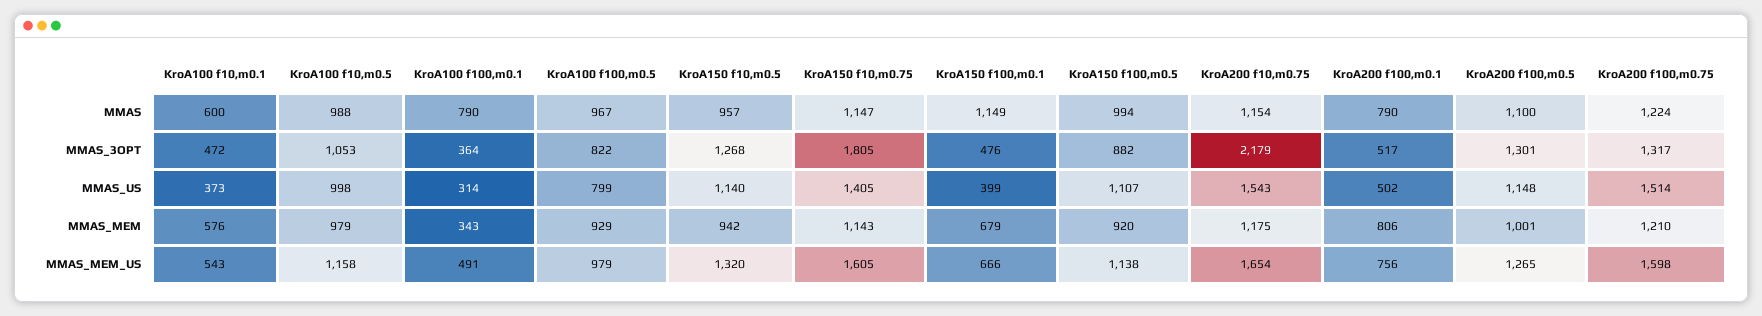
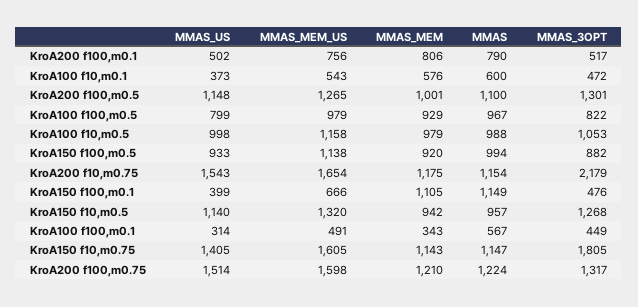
  {
    "KroA100 f10,m0.1": {
      "MMAS": 600,
      "MMAS_3OPT": 472,
      "MMAS_US": 373,
      "MMAS_MEM": 576,
      "MMAS_MEM_US": 543
    },
    "KroA100 f10,m0.5": {
      "MMAS": 988,
      "MMAS_3OPT": 1053,
      "MMAS_US": 998,
      "MMAS_MEM": 979,
      "MMAS_MEM_US": 1158
    },
    "KroA100 f100,m0.1": {
-     "MMAS": 790,
+     "MMAS": 567,
-     "MMAS_3OPT": 364,
+     "MMAS_3OPT": 449,
      "MMAS_US": 314,
      "MMAS_MEM": 343,
      "MMAS_MEM_US": 491
    },
    "KroA100 f100,m0.5": {
      "MMAS": 967,
      "MMAS_3OPT": 822,
      "MMAS_US": 799,
      "MMAS_MEM": 929,
      "MMAS_MEM_US": 979
    },
    "KroA150 f10,m0.5": {
      "MMAS": 957,
      "MMAS_3OPT": 1268,
      "MMAS_US": 1140,
      "MMAS_MEM": 942,
      "MMAS_MEM_US": 1320
    },
    "KroA150 f10,m0.75": {
      "MMAS": 1147,
      "MMAS_3OPT": 1805,
      "MMAS_US": 1405,
      "MMAS_MEM": 1143,
      "MMAS_MEM_US": 1605
    },
    "KroA150 f100,m0.1": {
      "MMAS": 1149,
      "MMAS_3OPT": 476,
      "MMAS_US": 399,
-     "MMAS_MEM": 679,
+     "MMAS_MEM": 1105,
      "MMAS_MEM_US": 666
    },
    "KroA150 f100,m0.5": {
      "MMAS": 994,
      "MMAS_3OPT": 882,
-     "MMAS_US": 1107,
+     "MMAS_US": 933,
      "MMAS_MEM": 920,
      "MMAS_MEM_US": 1138
    },
    "KroA200 f10,m0.75": {
      "MMAS": 1154,
      "MMAS_3OPT": 2179,
      "MMAS_US": 1543,
      "MMAS_MEM": 1175,
      "MMAS_MEM_US": 1654
    },
    "KroA200 f100,m0.1": {
      "MMAS": 790,
      "MMAS_3OPT": 517,
      "MMAS_US": 502,
      "MMAS_MEM": 806,
      "MMAS_MEM_US": 756
    },
    "KroA200 f100,m0.5": {
      "MMAS": 1100,
      "MMAS_3OPT": 1301,
      "MMAS_US": 1148,
      "MMAS_MEM": 1001,
      "MMAS_MEM_US": 1265
    },
    "KroA200 f100,m0.75": {
      "MMAS": 1224,
      "MMAS_3OPT": 1317,
      "MMAS_US": 1514,
      "MMAS_MEM": 1210,
      "MMAS_MEM_US": 1598
    }
  }

